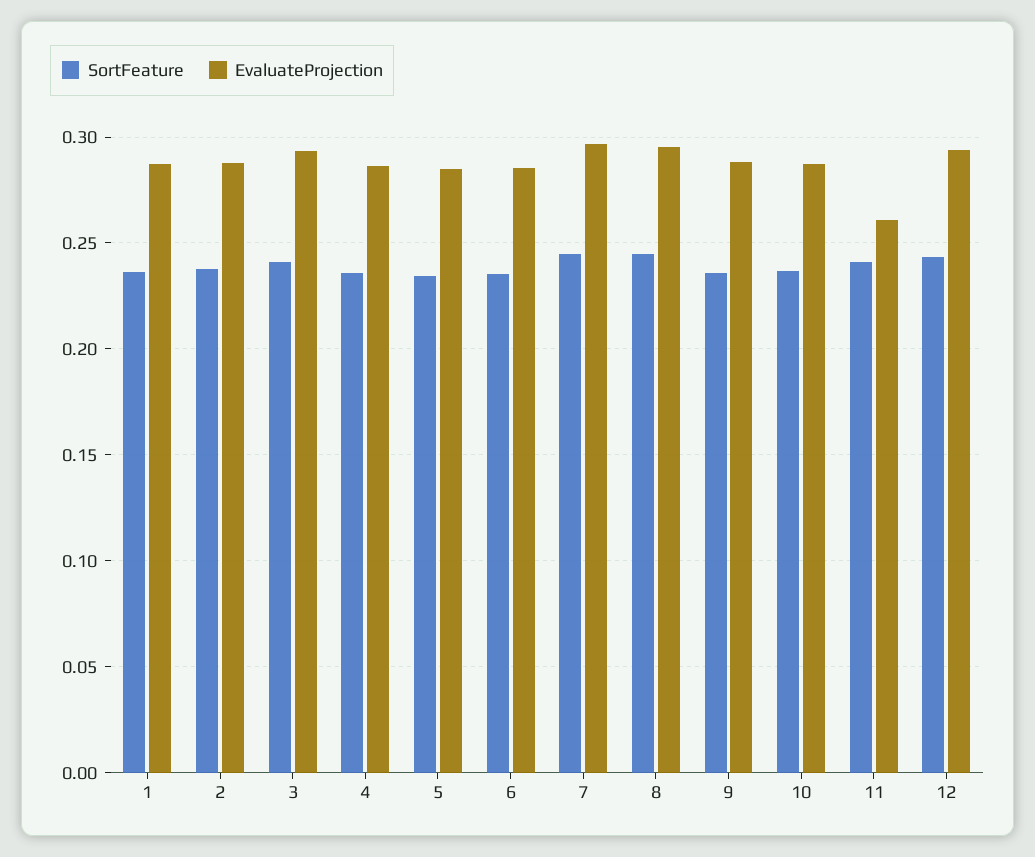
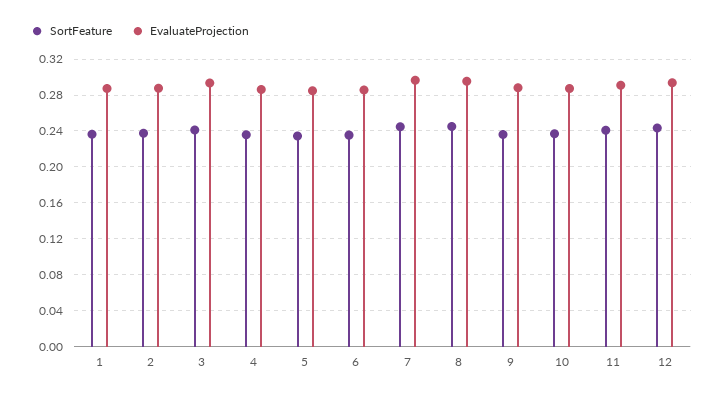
  {
    "SortFeature": {
      "1": 0.235,
      "2": 0.24,
      "3": 0.24,
      "4": 0.235,
      "5": 0.235,
      "6": 0.235,
      "7": 0.245,
      "8": 0.245,
      "9": 0.235,
      "10": 0.235,
      "11": 0.24,
      "12": 0.245
    },
    "EvaluateProjection": {
      "1": 0.285,
      "2": 0.29,
      "3": 0.295,
      "4": 0.285,
      "5": 0.285,
      "6": 0.285,
      "7": 0.295,
      "8": 0.295,
      "9": 0.29,
      "10": 0.285,
-     "11": 0.26,
+     "11": 0.29,
      "12": 0.295
    }
  }

